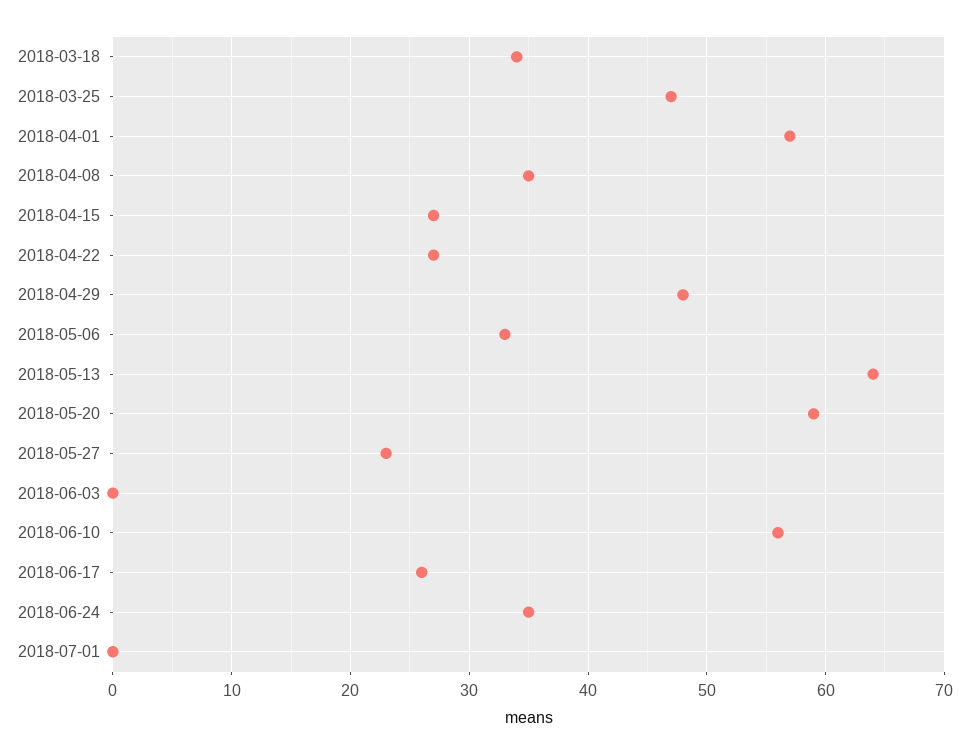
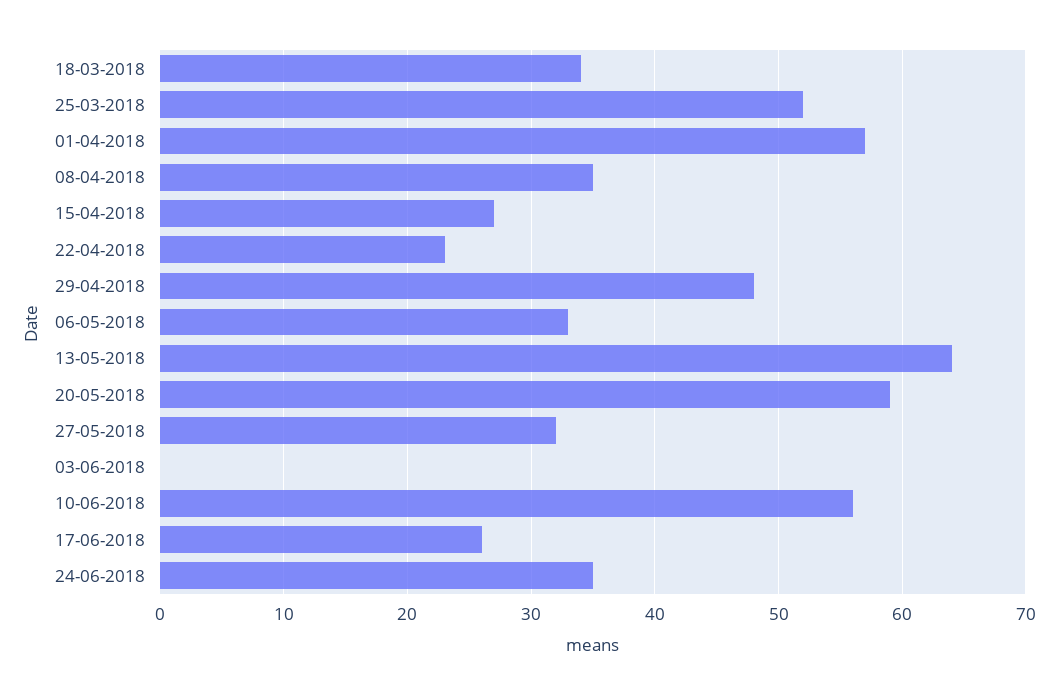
  {
    "2018-03-18": 34,
-   "2018-03-25": 47,
+   "2018-03-25": 52,
    "2018-04-01": 57,
    "2018-04-08": 35,
    "2018-04-15": 27,
-   "2018-04-22": 27,
+   "2018-04-22": 23,
    "2018-04-29": 48,
    "2018-05-06": 33,
    "2018-05-13": 64,
    "2018-05-20": 59,
-   "2018-05-27": 23,
+   "2018-05-27": 32,
    "2018-06-03": 0,
    "2018-06-10": 56,
    "2018-06-17": 26,
-   "2018-06-24": 35,
+   "2018-06-24": 35
-   "2018-07-01": 0
  }

